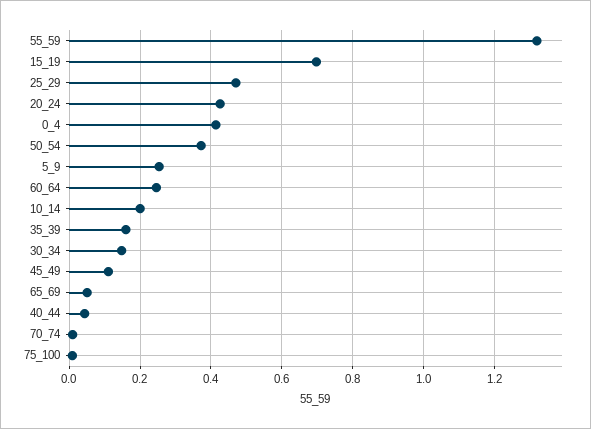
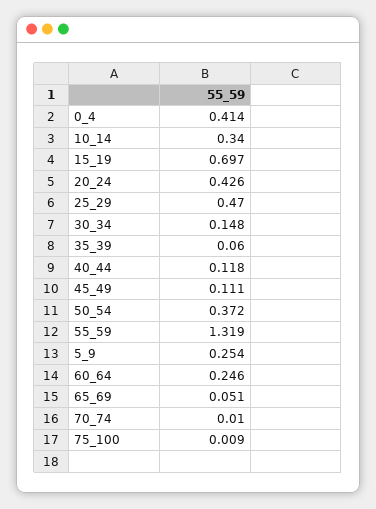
  {
    "55_59": 1.319,
    "15_19": 0.697,
    "25_29": 0.47,
    "20_24": 0.426,
    "0_4": 0.414,
    "50_54": 0.372,
    "5_9": 0.254,
    "60_64": 0.246,
-   "10_14": 0.2,
+   "10_14": 0.34,
-   "35_39": 0.16,
+   "35_39": 0.06,
    "30_34": 0.148,
    "45_49": 0.111,
    "65_69": 0.051,
-   "40_44": 0.04,
+   "40_44": 0.118,
    "70_74": 0.01,
    "75_100": 0.009
  }

